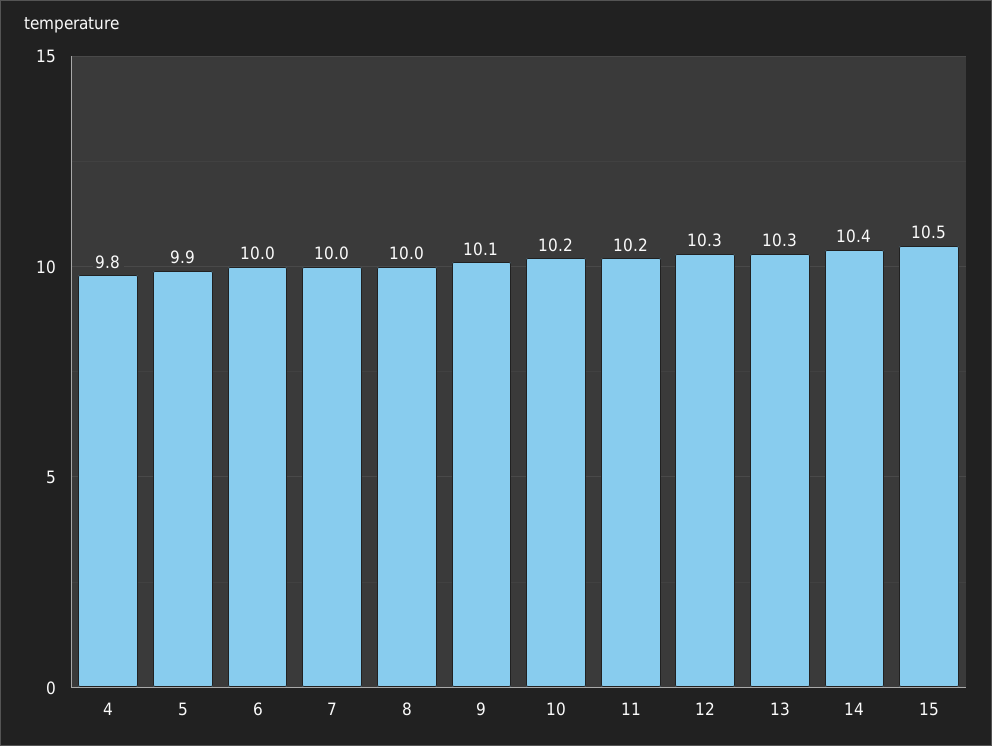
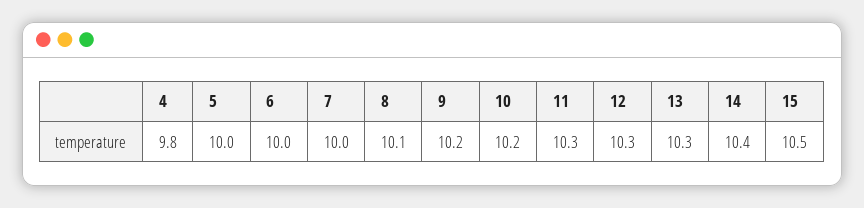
  {
    "4": 9.8,
-   "5": 9.9,
+   "5": 10,
    "6": 10,
    "7": 10,
-   "8": 10,
+   "8": 10.1,
-   "9": 10.1,
+   "9": 10.2,
    "10": 10.2,
-   "11": 10.2,
+   "11": 10.3,
    "12": 10.3,
    "13": 10.3,
    "14": 10.4,
    "15": 10.5
  }

